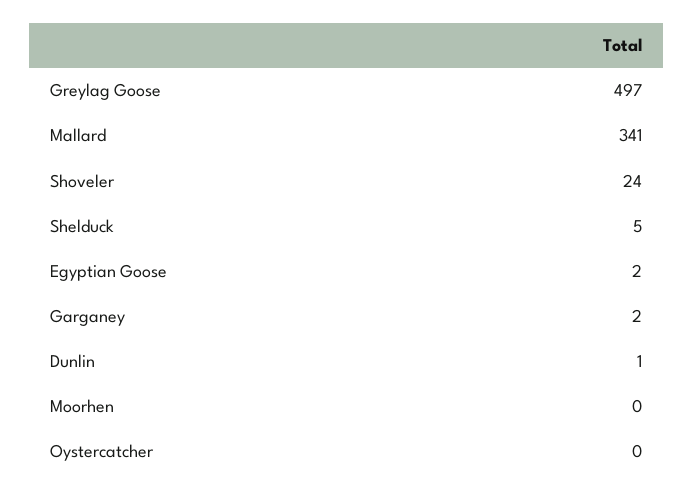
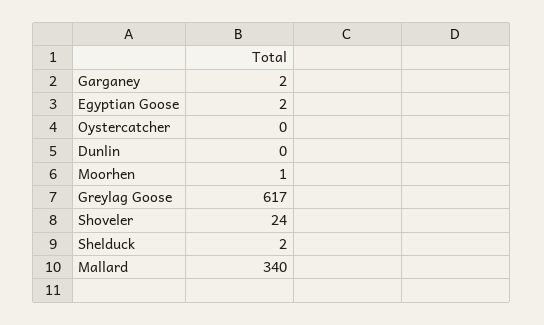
  {
-   "Greylag Goose": 497,
+   "Greylag Goose": 617,
-   "Mallard": 341,
+   "Mallard": 340,
    "Shoveler": 24,
-   "Shelduck": 5,
+   "Shelduck": 2,
    "Egyptian Goose": 2,
    "Garganey": 2,
-   "Dunlin": 1,
+   "Dunlin": 0,
-   "Moorhen": 0,
+   "Moorhen": 1,
    "Oystercatcher": 0
  }

